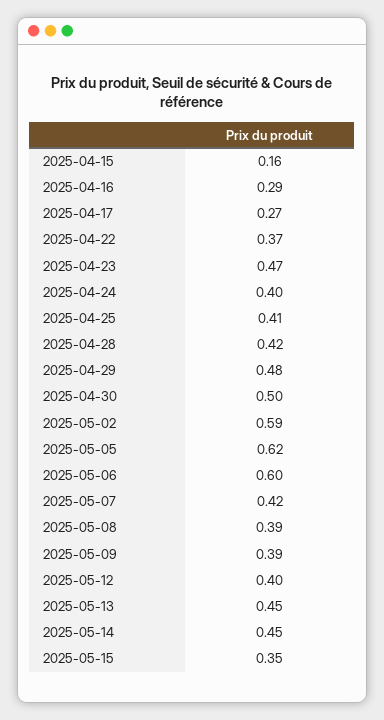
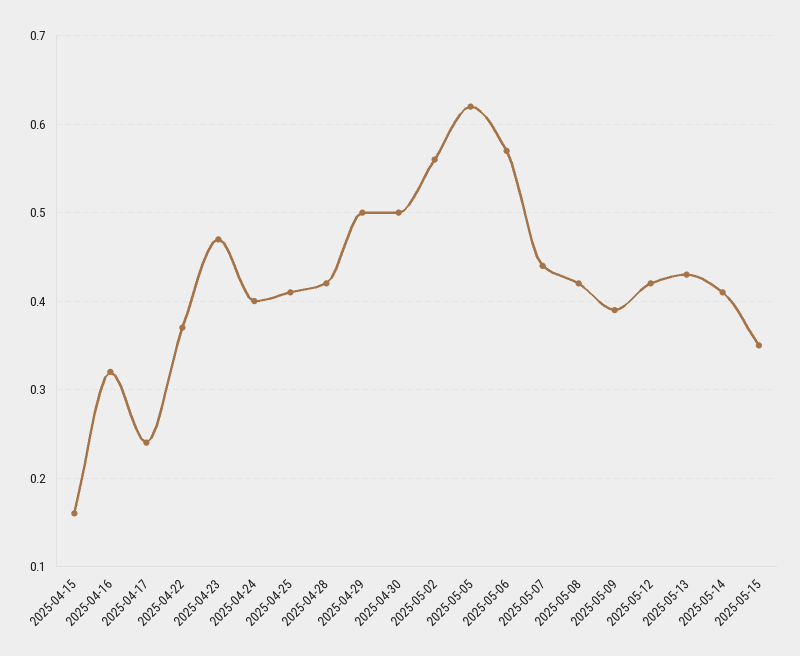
  {
    "2025-04-15": 0.16,
-   "2025-04-16": 0.29,
+   "2025-04-16": 0.32,
-   "2025-04-17": 0.27,
+   "2025-04-17": 0.24,
    "2025-04-22": 0.37,
    "2025-04-23": 0.47,
    "2025-04-24": 0.4,
    "2025-04-25": 0.41,
    "2025-04-28": 0.42,
-   "2025-04-29": 0.48,
+   "2025-04-29": 0.5,
    "2025-04-30": 0.5,
-   "2025-05-02": 0.59,
+   "2025-05-02": 0.56,
    "2025-05-05": 0.62,
-   "2025-05-06": 0.6,
+   "2025-05-06": 0.57,
-   "2025-05-07": 0.42,
+   "2025-05-07": 0.44,
-   "2025-05-08": 0.39,
+   "2025-05-08": 0.42,
    "2025-05-09": 0.39,
-   "2025-05-12": 0.4,
+   "2025-05-12": 0.42,
-   "2025-05-13": 0.45,
+   "2025-05-13": 0.43,
-   "2025-05-14": 0.45,
+   "2025-05-14": 0.41,
    "2025-05-15": 0.35
  }

